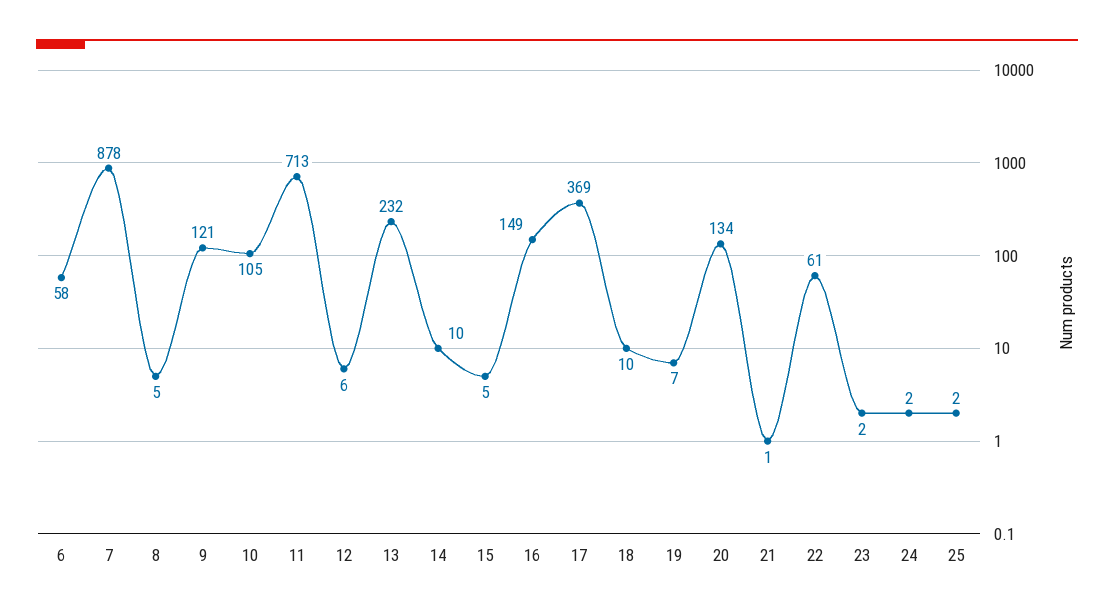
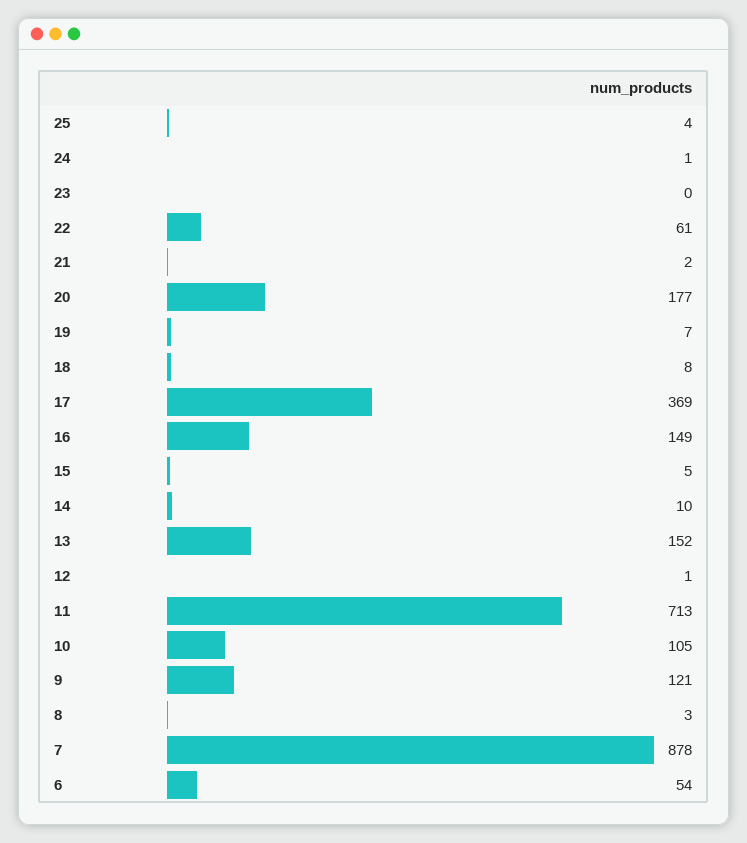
  {
-   "6": 58,
+   "6": 54,
    "7": 878,
-   "8": 5,
+   "8": 3,
    "9": 121,
    "10": 105,
    "11": 713,
-   "12": 6,
+   "12": 1,
-   "13": 232,
+   "13": 152,
    "14": 10,
    "15": 5,
    "16": 149,
    "17": 369,
-   "18": 10,
+   "18": 8,
    "19": 7,
-   "20": 134,
+   "20": 177,
-   "21": 1,
+   "21": 2,
    "22": 61,
-   "23": 2,
+   "23": 0,
-   "24": 2,
+   "24": 1,
-   "25": 2
+   "25": 4
  }

